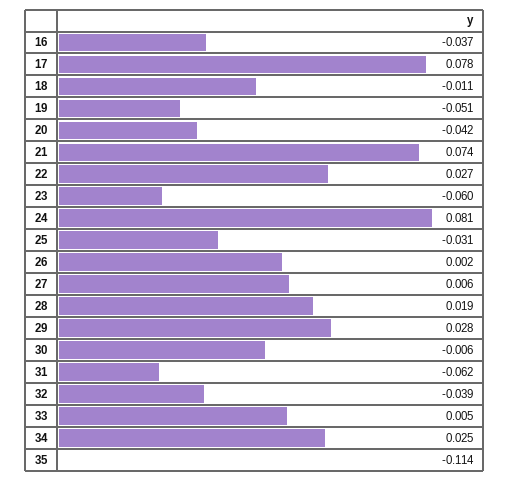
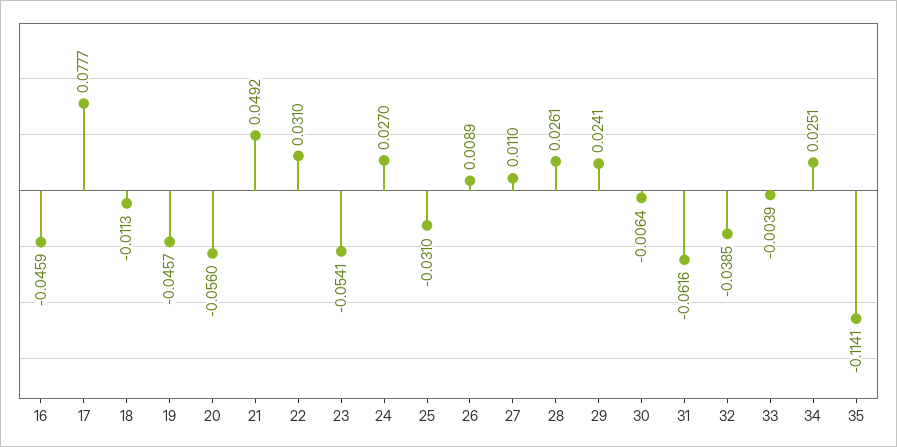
  {
-   "16": -0.037,
+   "16": -0.0459,
    "17": 0.0777,
    "18": -0.0113,
-   "19": -0.051,
+   "19": -0.0457,
-   "20": -0.042,
+   "20": -0.056,
-   "21": 0.074,
+   "21": 0.0492,
-   "22": 0.027,
+   "22": 0.031,
-   "23": -0.06,
+   "23": -0.0541,
-   "24": 0.081,
+   "24": 0.027,
    "25": -0.031,
-   "26": 0.002,
+   "26": 0.0089,
-   "27": 0.006,
+   "27": 0.011,
-   "28": 0.019,
+   "28": 0.0261,
-   "29": 0.028,
+   "29": 0.0241,
    "30": -0.0064,
    "31": -0.0616,
    "32": -0.0385,
-   "33": 0.005,
+   "33": -0.0039,
    "34": 0.0251,
    "35": -0.1141
  }

